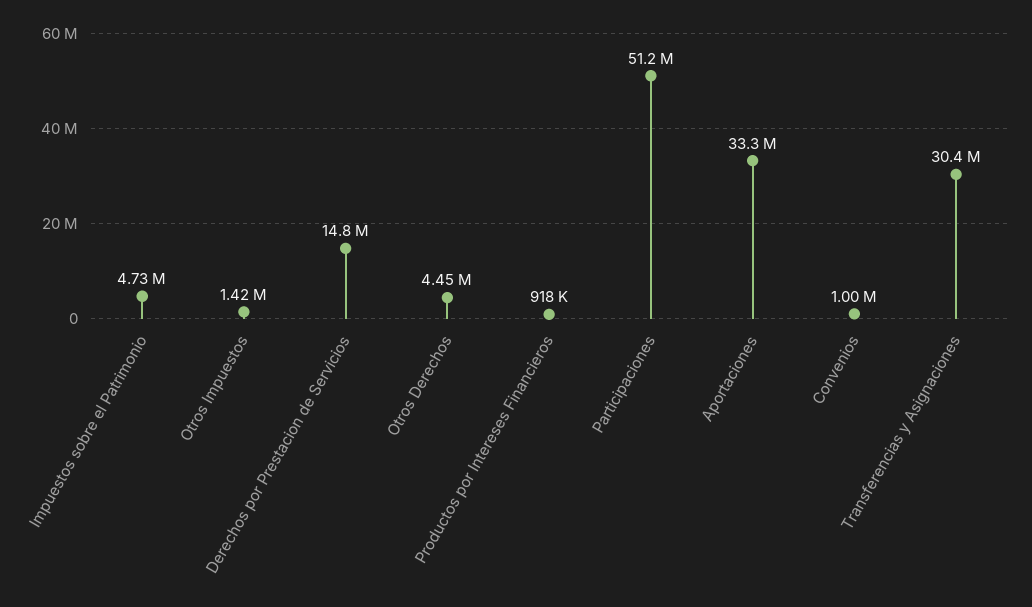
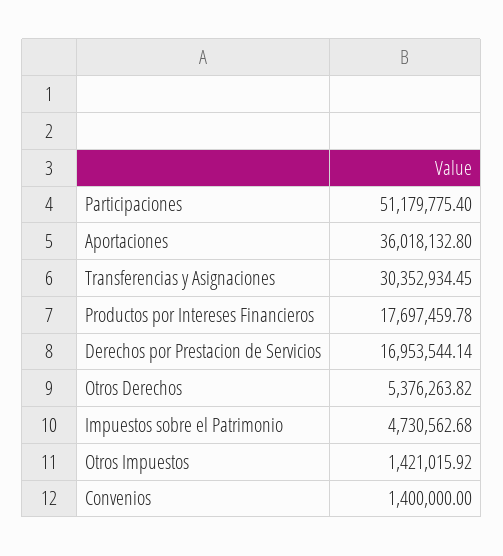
  {
    "Impuestos sobre el Patrimonio": 4730562.68,
    "Otros Impuestos": 1421015.92,
-   "Derechos por Prestacion de Servicios": 14800000,
+   "Derechos por Prestacion de Servicios": 16953544.14,
-   "Otros Derechos": 4450000,
+   "Otros Derechos": 5376263.82,
-   "Productos por Intereses Financieros": 918000,
+   "Productos por Intereses Financieros": 17697459.78,
    "Participaciones": 51179775.4,
-   "Aportaciones": 33300000,
+   "Aportaciones": 36018132.8,
-   "Convenios": 1000000,
+   "Convenios": 1400000,
    "Transferencias y Asignaciones": 30352934.45
  }

